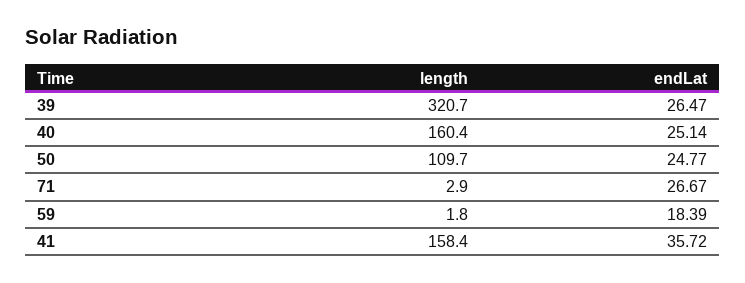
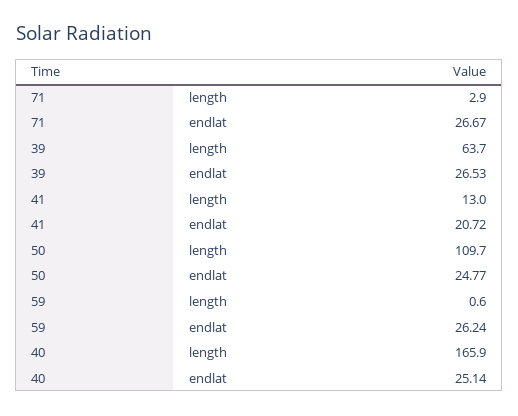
  {
    "length": {
-     "39": 320.7,
+     "39": 63.7,
-     "40": 160.4,
+     "40": 165.9,
      "50": 109.7,
      "71": 2.9,
-     "59": 1.8,
+     "59": 0.6,
-     "41": 158.4
+     "41": 13
    },
    "endLat": {
-     "39": 26.47,
+     "39": 26.53,
      "40": 25.14,
      "50": 24.77,
      "71": 26.67,
-     "59": 18.39,
+     "59": 26.24,
-     "41": 35.72
+     "41": 20.72
    }
  }

